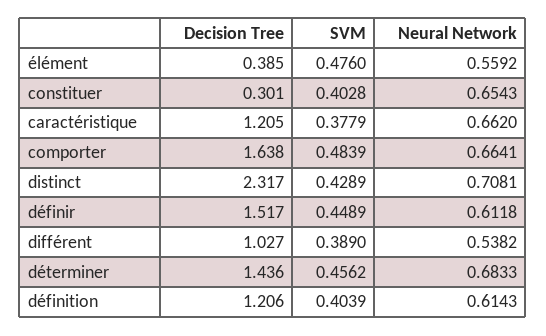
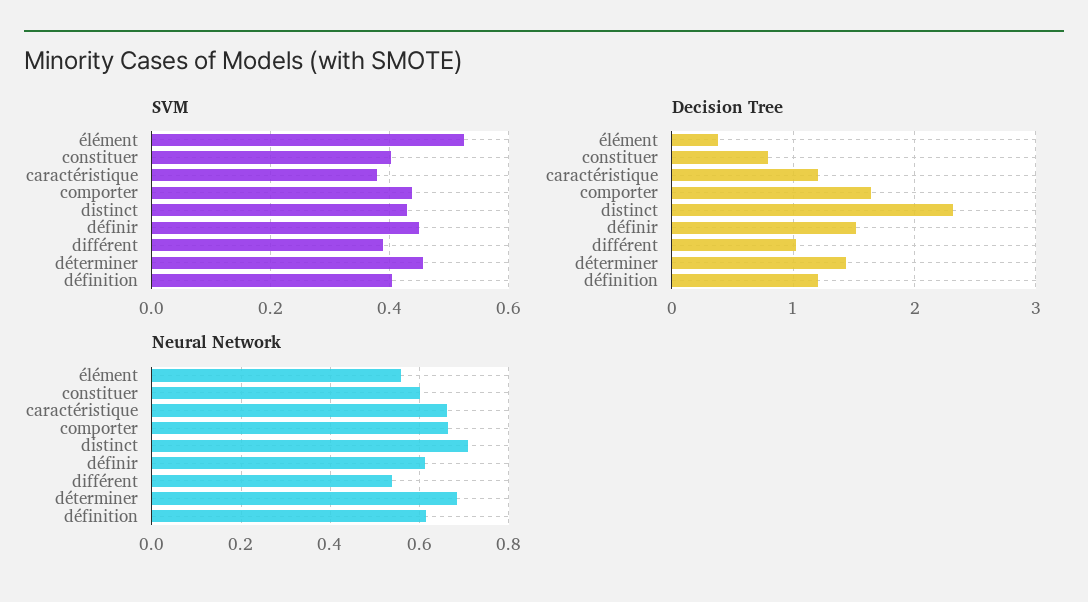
  {
    "Decision Tree": {
      "élément": 0.385,
-     "constituer": 0.301,
+     "constituer": 0.8,
      "caractéristique": 1.205,
      "comporter": 1.638,
      "distinct": 2.317,
      "définir": 1.517,
      "différent": 1.027,
      "déterminer": 1.436,
      "définition": 1.206
    },
    "SVM": {
-     "élément": 0.476,
+     "élément": 0.52,
      "constituer": 0.4028,
      "caractéristique": 0.3779,
-     "comporter": 0.4839,
+     "comporter": 0.44,
      "distinct": 0.4289,
      "définir": 0.4489,
      "différent": 0.389,
      "déterminer": 0.4562,
      "définition": 0.4039
    },
    "Neural Network": {
      "élément": 0.5592,
-     "constituer": 0.6543,
+     "constituer": 0.6,
      "caractéristique": 0.662,
      "comporter": 0.6641,
      "distinct": 0.7081,
      "définir": 0.6118,
      "différent": 0.5382,
      "déterminer": 0.6833,
      "définition": 0.6143
    }
  }

